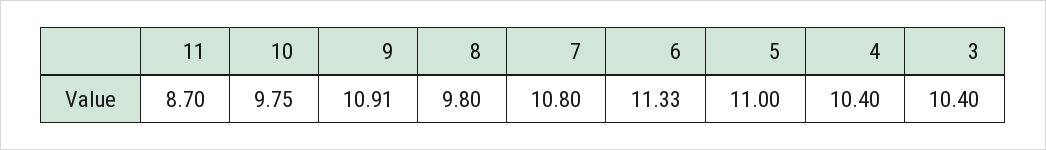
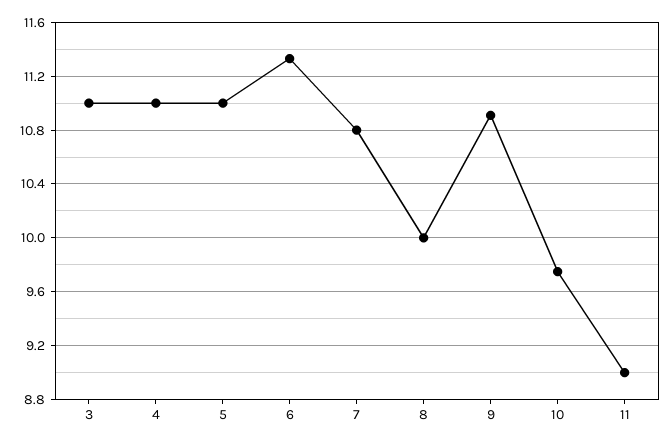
  {
-   "11": 8.7,
+   "11": 9,
    "10": 9.75,
    "9": 10.91,
-   "8": 9.8,
+   "8": 10,
    "7": 10.8,
    "6": 11.33,
    "5": 11,
-   "4": 10.4,
+   "4": 11,
-   "3": 10.4
+   "3": 11
  }

